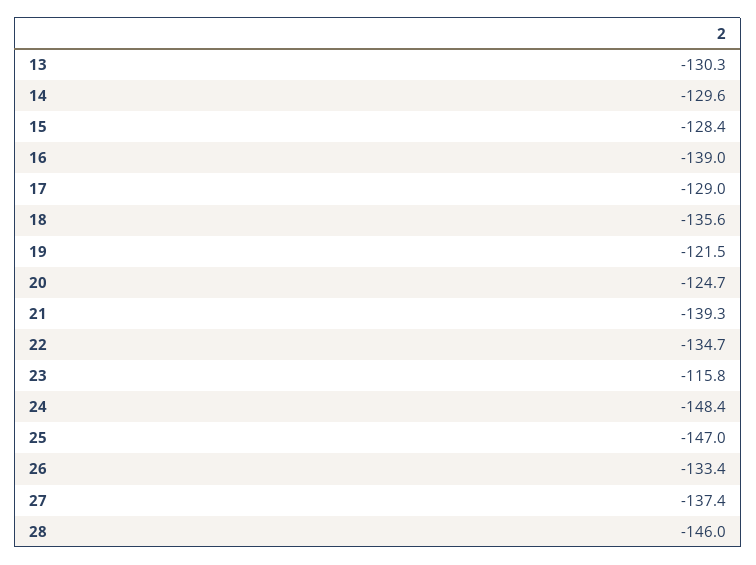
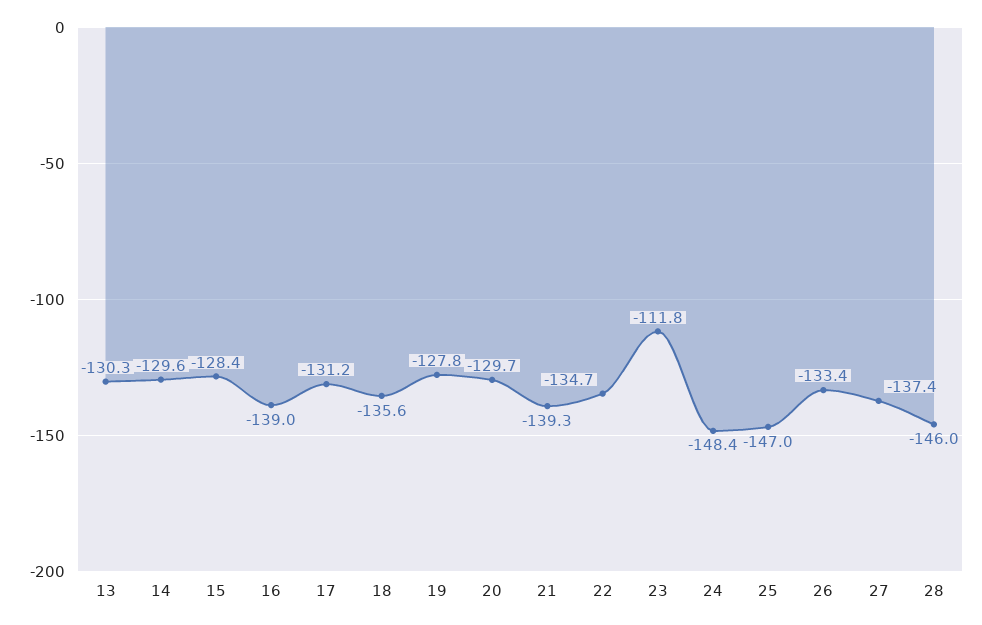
  {
    "13": -130.3,
    "14": -129.6,
    "15": -128.4,
    "16": -139,
-   "17": -129,
+   "17": -131.2,
    "18": -135.6,
-   "19": -121.5,
+   "19": -127.8,
-   "20": -124.7,
+   "20": -129.7,
    "21": -139.3,
    "22": -134.7,
-   "23": -115.8,
+   "23": -111.8,
    "24": -148.4,
    "25": -147,
    "26": -133.4,
    "27": -137.4,
    "28": -146
  }

